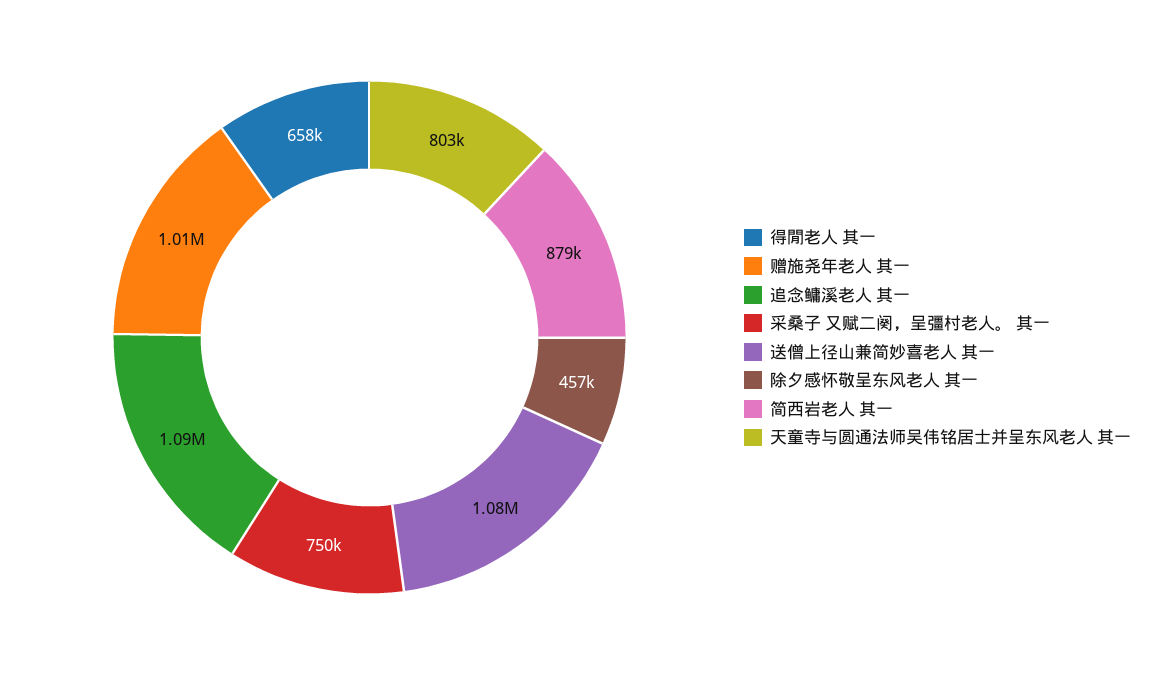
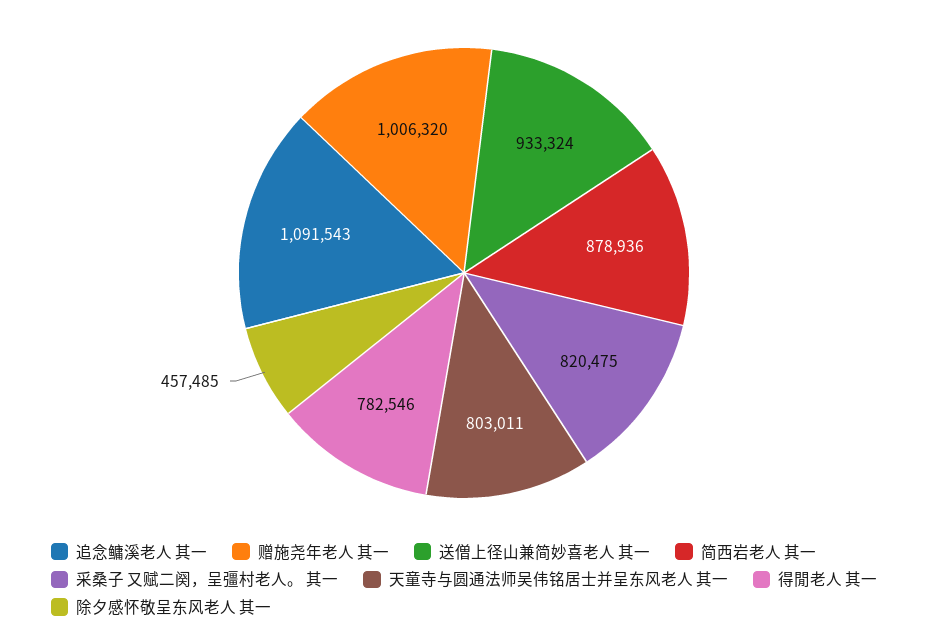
  {
-   "得閒老人 其一": 658000,
+   "得閒老人 其一": 782546,
    "赠施尧年老人 其一": 1006320,
    "追念鳙溪老人 其一": 1091543,
-   "采桑子 又赋二阕，呈彊村老人。 其一": 750000,
+   "采桑子 又赋二阕，呈彊村老人。 其一": 820475,
-   "送僧上径山兼简妙喜老人 其一": 1080000,
+   "送僧上径山兼简妙喜老人 其一": 933324,
    "除夕感怀敬呈东风老人 其一": 457485,
    "简西岩老人 其一": 878936,
    "天童寺与圆通法师吴伟铭居士并呈东风老人 其一": 803011
  }

